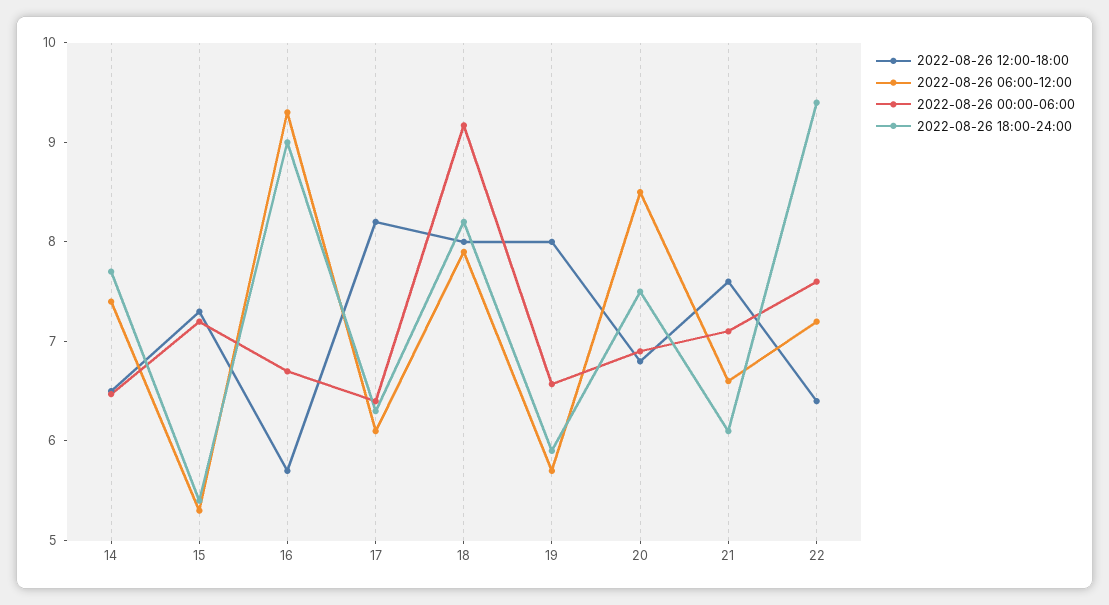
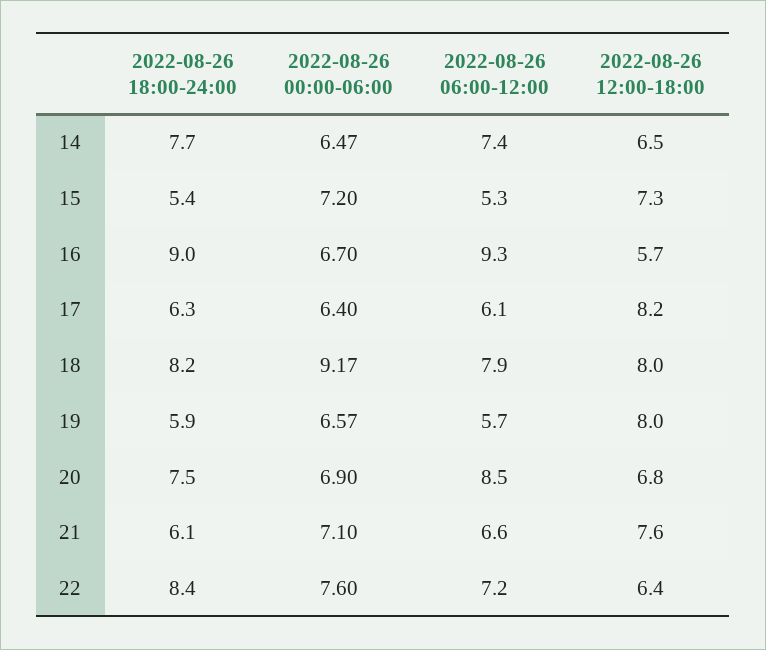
  {
    "2022-08-26 12:00-18:00": {
      "14": 6.5,
      "15": 7.3,
      "16": 5.7,
      "17": 8.2,
      "18": 8,
      "19": 8,
      "20": 6.8,
      "21": 7.6,
      "22": 6.4
    },
    "2022-08-26 06:00-12:00": {
      "14": 7.4,
      "15": 5.3,
      "16": 9.3,
      "17": 6.1,
      "18": 7.9,
      "19": 5.7,
      "20": 8.5,
      "21": 6.6,
      "22": 7.2
    },
    "2022-08-26 00:00-06:00": {
      "14": 6.47,
      "15": 7.2,
      "16": 6.7,
      "17": 6.4,
      "18": 9.17,
      "19": 6.57,
      "20": 6.9,
      "21": 7.1,
      "22": 7.6
    },
    "2022-08-26 18:00-24:00": {
      "14": 7.7,
      "15": 5.4,
      "16": 9,
      "17": 6.3,
      "18": 8.2,
      "19": 5.9,
      "20": 7.5,
      "21": 6.1,
-     "22": 9.4
+     "22": 8.4
    }
  }

